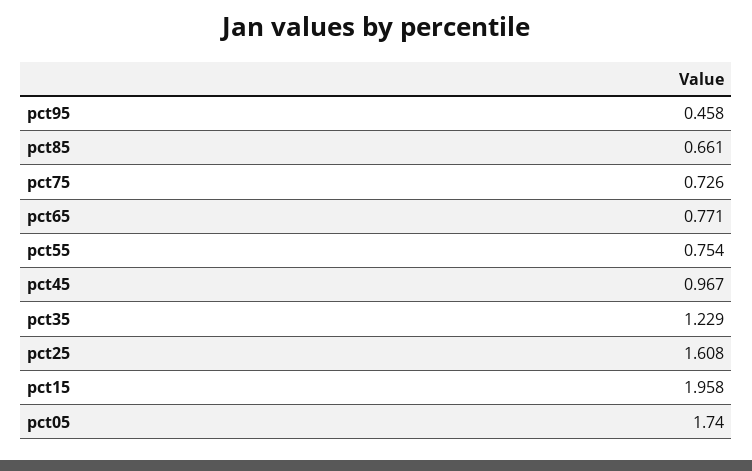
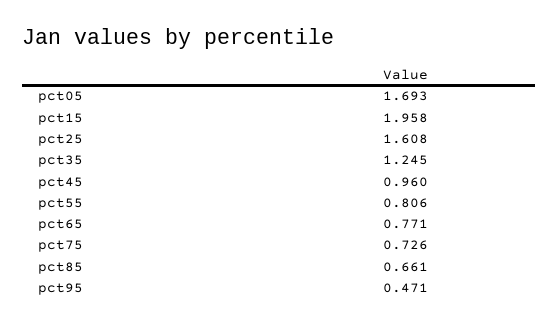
  {
-   "pct95": 0.458,
+   "pct95": 0.471,
    "pct85": 0.661,
    "pct75": 0.726,
    "pct65": 0.771,
-   "pct55": 0.754,
+   "pct55": 0.806,
-   "pct45": 0.967,
+   "pct45": 0.96,
-   "pct35": 1.229,
+   "pct35": 1.245,
    "pct25": 1.608,
    "pct15": 1.958,
-   "pct05": 1.74
+   "pct05": 1.693
  }

